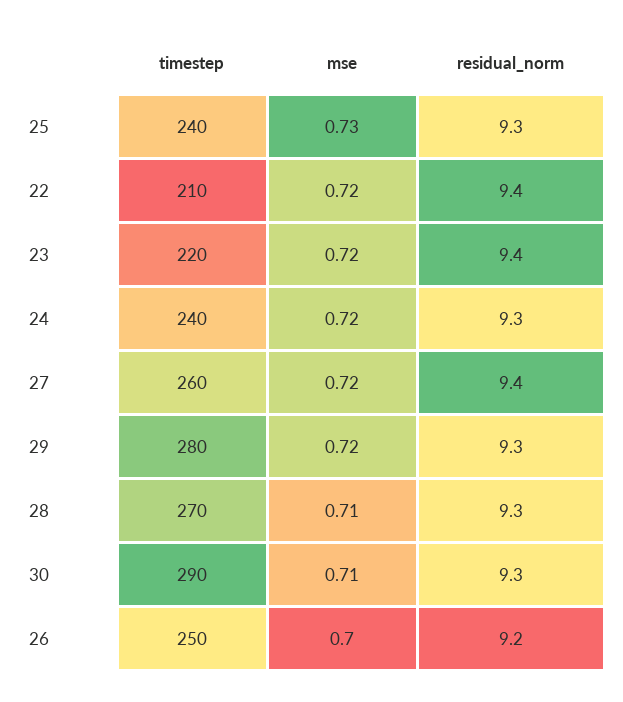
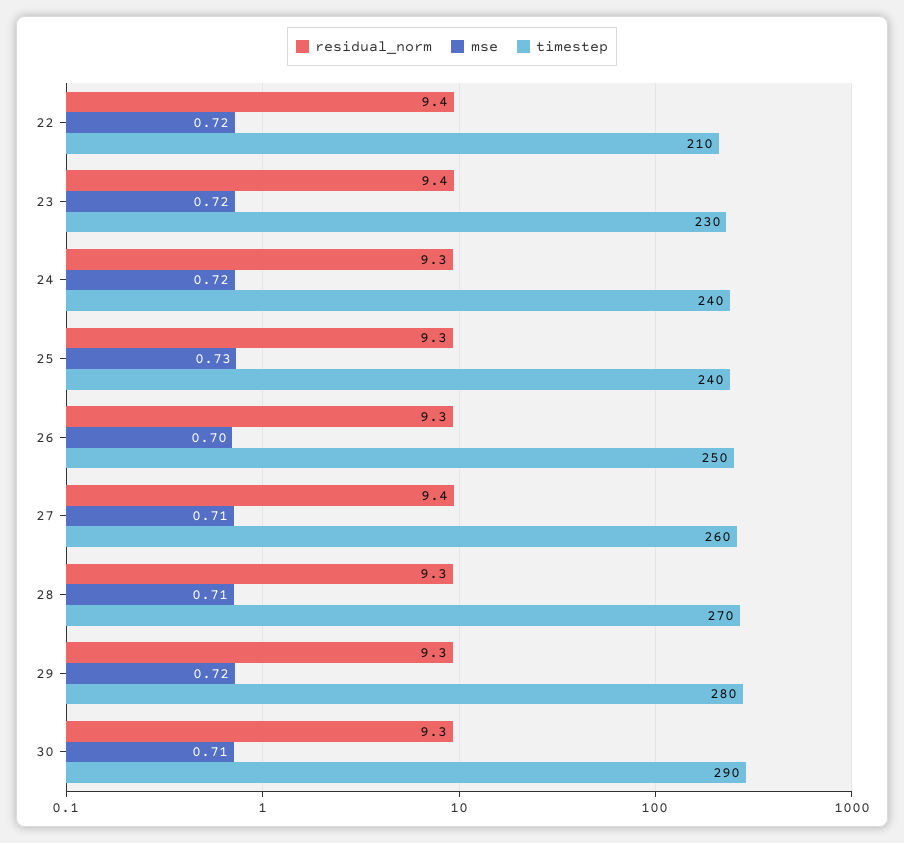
  {
    "timestep": {
      "25": 240,
      "22": 210,
-     "23": 220,
+     "23": 230,
      "24": 240,
      "27": 260,
      "29": 280,
      "28": 270,
      "30": 290,
      "26": 250
    },
    "mse": {
      "25": 0.73,
      "22": 0.72,
      "23": 0.72,
      "24": 0.72,
-     "27": 0.72,
+     "27": 0.71,
      "29": 0.72,
      "28": 0.71,
      "30": 0.71,
      "26": 0.7
    },
    "residual_norm": {
      "25": 9.3,
      "22": 9.4,
      "23": 9.4,
      "24": 9.3,
      "27": 9.4,
      "29": 9.3,
      "28": 9.3,
      "30": 9.3,
-     "26": 9.2
+     "26": 9.3
    }
  }

